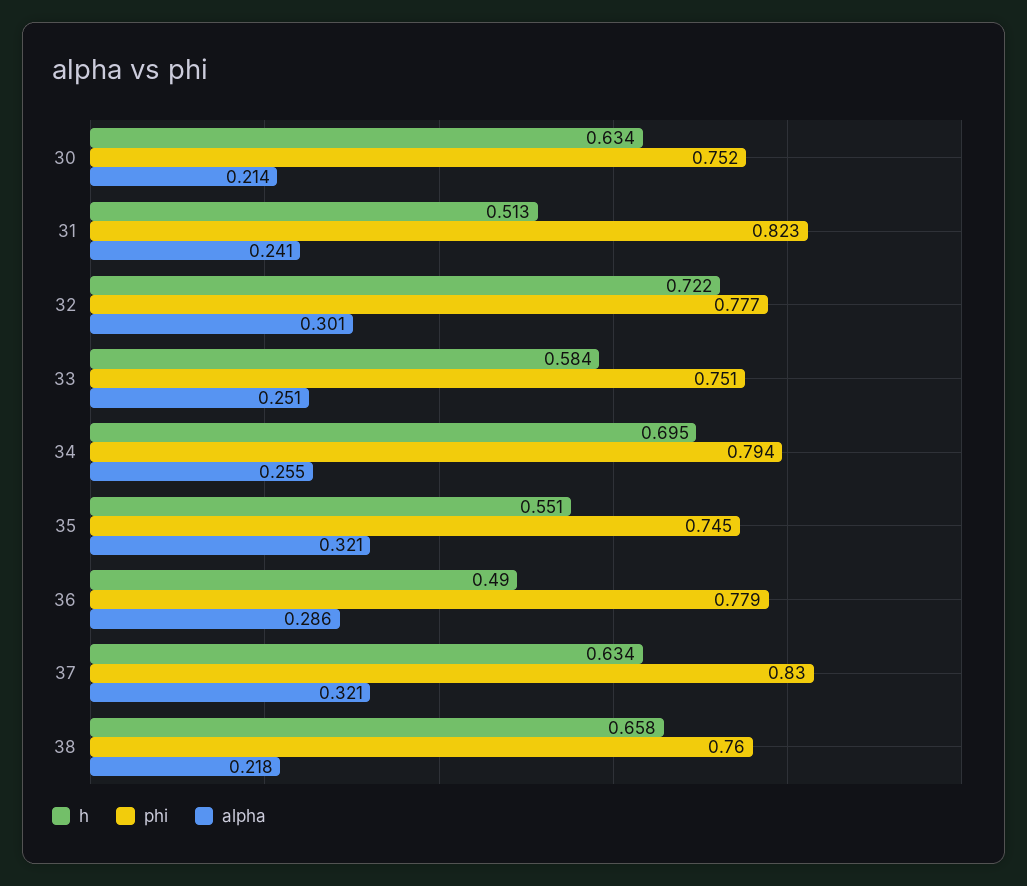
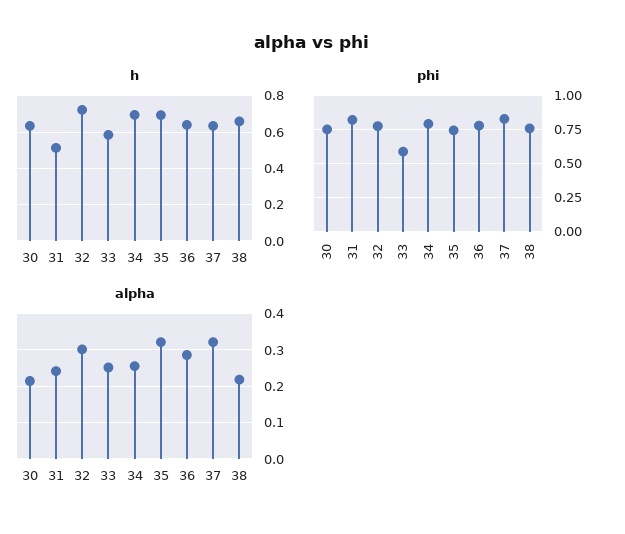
  {
    "h": {
      "30": 0.634,
      "31": 0.513,
      "32": 0.722,
      "33": 0.584,
      "34": 0.695,
-     "35": 0.551,
+     "35": 0.7,
-     "36": 0.49,
+     "36": 0.65,
      "37": 0.634,
      "38": 0.658
    },
    "phi": {
      "30": 0.752,
      "31": 0.823,
      "32": 0.777,
-     "33": 0.751,
+     "33": 0.6,
      "34": 0.794,
      "35": 0.745,
      "36": 0.779,
      "37": 0.83,
      "38": 0.76
    },
    "alpha": {
      "30": 0.214,
      "31": 0.241,
      "32": 0.301,
      "33": 0.251,
      "34": 0.255,
      "35": 0.321,
      "36": 0.286,
      "37": 0.321,
      "38": 0.218
    }
  }

